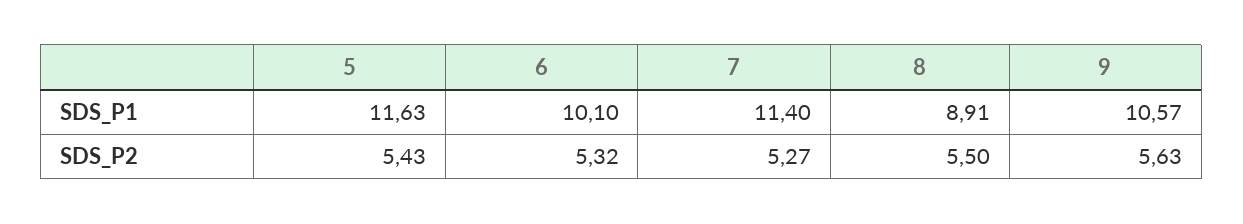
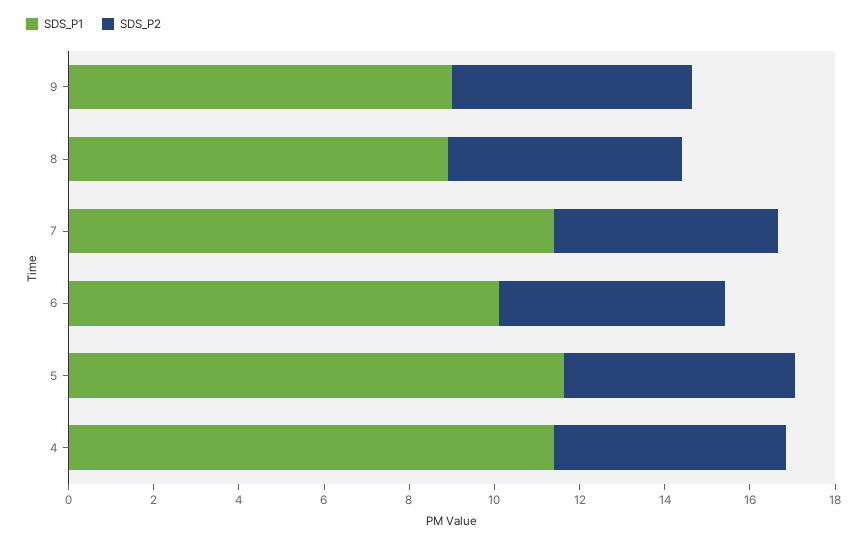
  {
    "SDS_P1": {
      "5": 11.63,
      "6": 10.1,
      "7": 11.4,
      "8": 8.91,
-     "9": 10.57
+     "9": 9,
+     "4": 11.5
    },
    "SDS_P2": {
      "5": 5.43,
      "6": 5.32,
      "7": 5.27,
      "8": 5.5,
-     "9": 5.63
+     "9": 5.63,
+     "4": 5.5
    }
  }

